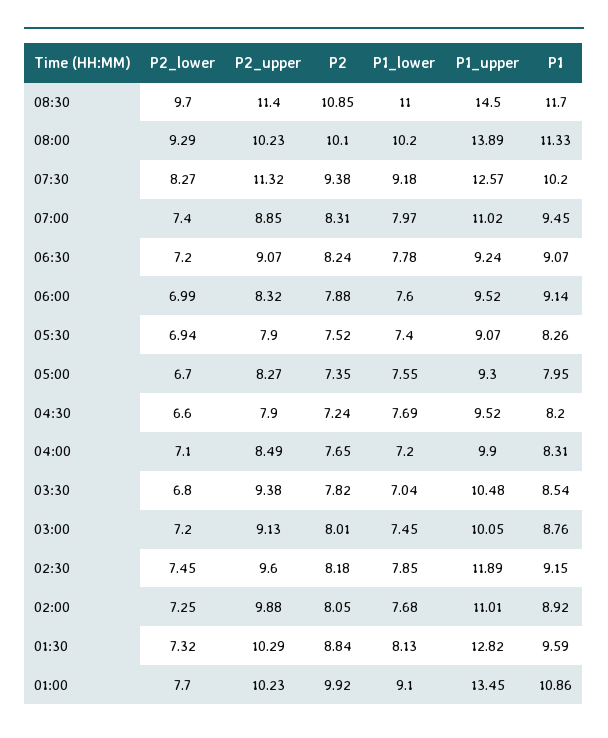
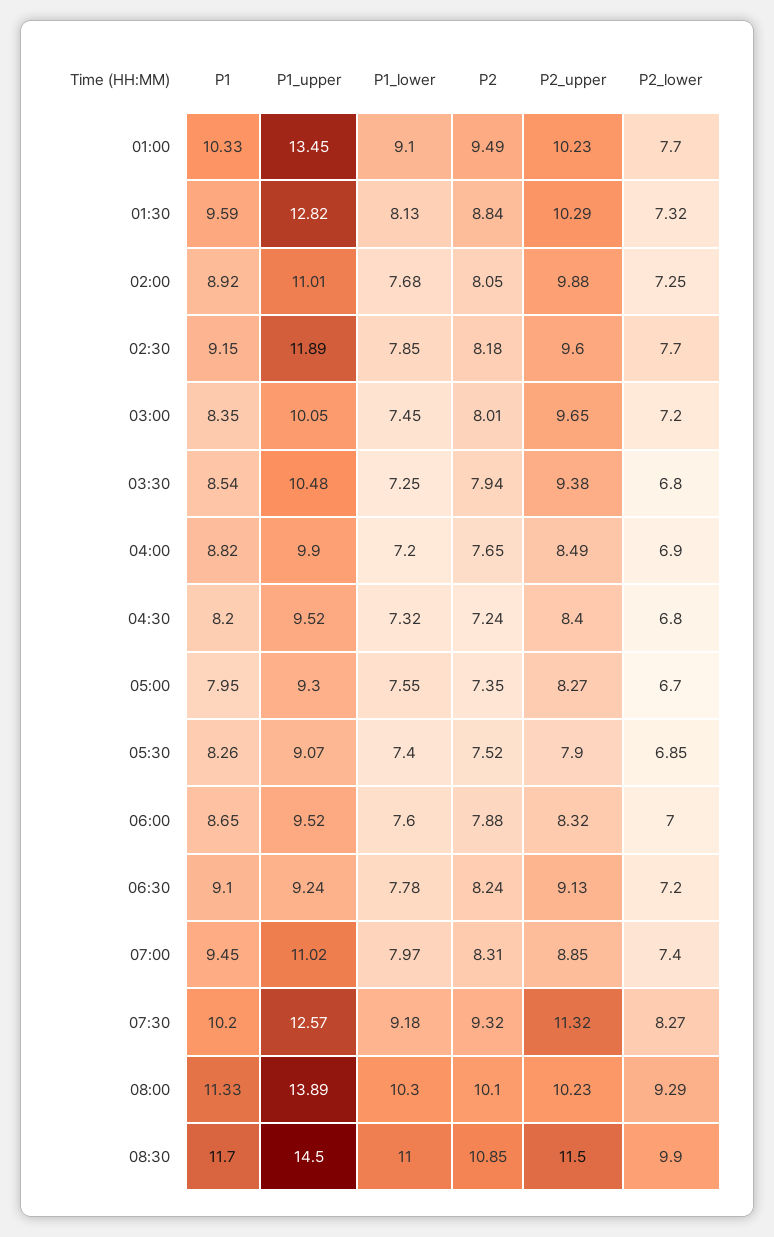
  {
    "P2_lower": {
-     "08:30": 9.7,
+     "08:30": 9.9,
      "08:00": 9.29,
      "07:30": 8.27,
      "07:00": 7.4,
      "06:30": 7.2,
-     "06:00": 6.99,
+     "06:00": 7,
-     "05:30": 6.94,
+     "05:30": 6.85,
      "05:00": 6.7,
-     "04:30": 6.6,
+     "04:30": 6.8,
-     "04:00": 7.1,
+     "04:00": 6.9,
      "03:30": 6.8,
      "03:00": 7.2,
-     "02:30": 7.45,
+     "02:30": 7.7,
      "02:00": 7.25,
      "01:30": 7.32,
      "01:00": 7.7
    },
    "P2_upper": {
-     "08:30": 11.4,
+     "08:30": 11.5,
      "08:00": 10.23,
      "07:30": 11.32,
      "07:00": 8.85,
-     "06:30": 9.07,
+     "06:30": 9.13,
      "06:00": 8.32,
      "05:30": 7.9,
      "05:00": 8.27,
-     "04:30": 7.9,
+     "04:30": 8.4,
      "04:00": 8.49,
      "03:30": 9.38,
-     "03:00": 9.13,
+     "03:00": 9.65,
      "02:30": 9.6,
      "02:00": 9.88,
      "01:30": 10.29,
      "01:00": 10.23
    },
    "P2": {
      "08:30": 10.85,
      "08:00": 10.1,
-     "07:30": 9.38,
+     "07:30": 9.32,
      "07:00": 8.31,
      "06:30": 8.24,
      "06:00": 7.88,
      "05:30": 7.52,
      "05:00": 7.35,
      "04:30": 7.24,
      "04:00": 7.65,
-     "03:30": 7.82,
+     "03:30": 7.94,
      "03:00": 8.01,
      "02:30": 8.18,
      "02:00": 8.05,
      "01:30": 8.84,
-     "01:00": 9.92
+     "01:00": 9.49
    },
    "P1_lower": {
      "08:30": 11,
-     "08:00": 10.2,
+     "08:00": 10.3,
      "07:30": 9.18,
      "07:00": 7.97,
      "06:30": 7.78,
      "06:00": 7.6,
      "05:30": 7.4,
      "05:00": 7.55,
-     "04:30": 7.69,
+     "04:30": 7.32,
      "04:00": 7.2,
-     "03:30": 7.04,
+     "03:30": 7.25,
      "03:00": 7.45,
      "02:30": 7.85,
      "02:00": 7.68,
      "01:30": 8.13,
      "01:00": 9.1
    },
    "P1_upper": {
      "08:30": 14.5,
      "08:00": 13.89,
      "07:30": 12.57,
      "07:00": 11.02,
      "06:30": 9.24,
      "06:00": 9.52,
      "05:30": 9.07,
      "05:00": 9.3,
      "04:30": 9.52,
      "04:00": 9.9,
      "03:30": 10.48,
      "03:00": 10.05,
      "02:30": 11.89,
      "02:00": 11.01,
      "01:30": 12.82,
      "01:00": 13.45
    },
    "P1": {
      "08:30": 11.7,
      "08:00": 11.33,
      "07:30": 10.2,
      "07:00": 9.45,
-     "06:30": 9.07,
+     "06:30": 9.1,
-     "06:00": 9.14,
+     "06:00": 8.65,
      "05:30": 8.26,
      "05:00": 7.95,
      "04:30": 8.2,
-     "04:00": 8.31,
+     "04:00": 8.82,
      "03:30": 8.54,
-     "03:00": 8.76,
+     "03:00": 8.35,
      "02:30": 9.15,
      "02:00": 8.92,
      "01:30": 9.59,
-     "01:00": 10.86
+     "01:00": 10.33
    }
  }

